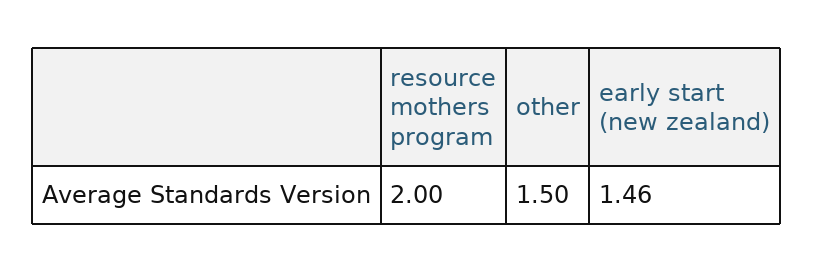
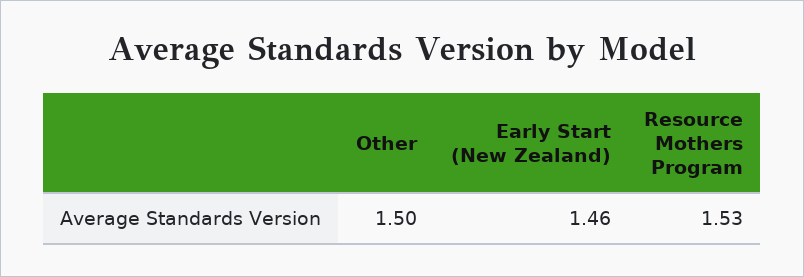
  {
-   "resource mothers program": 2,
+   "resource mothers program": 1.53,
    "other": 1.5,
    "early start (new zealand)": 1.46
  }

